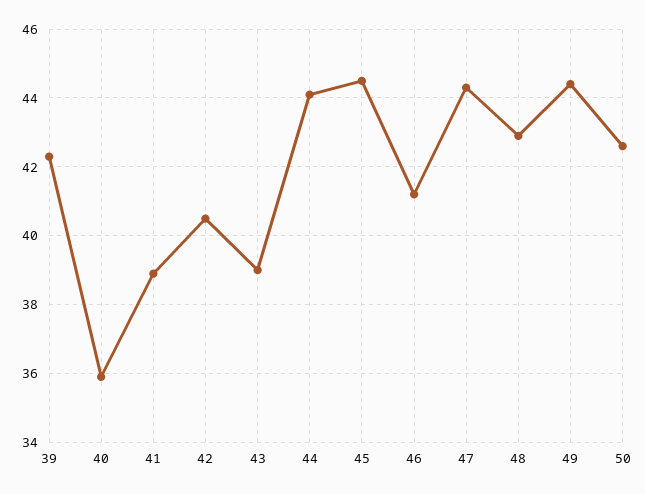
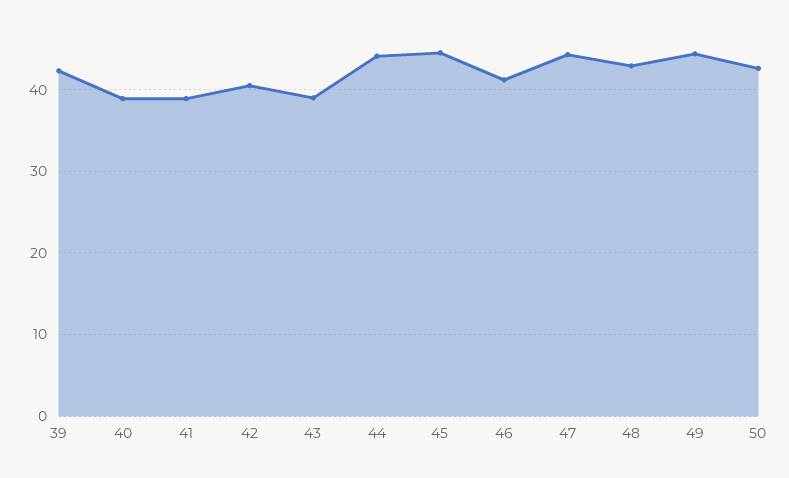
  {
    "39": 42.5,
-   "40": 36,
+   "40": 39,
    "41": 39,
    "42": 40.5,
    "43": 39,
    "44": 44,
    "45": 44.5,
    "46": 41,
    "47": 44.5,
    "48": 43,
    "49": 44.5,
    "50": 42.5
  }

